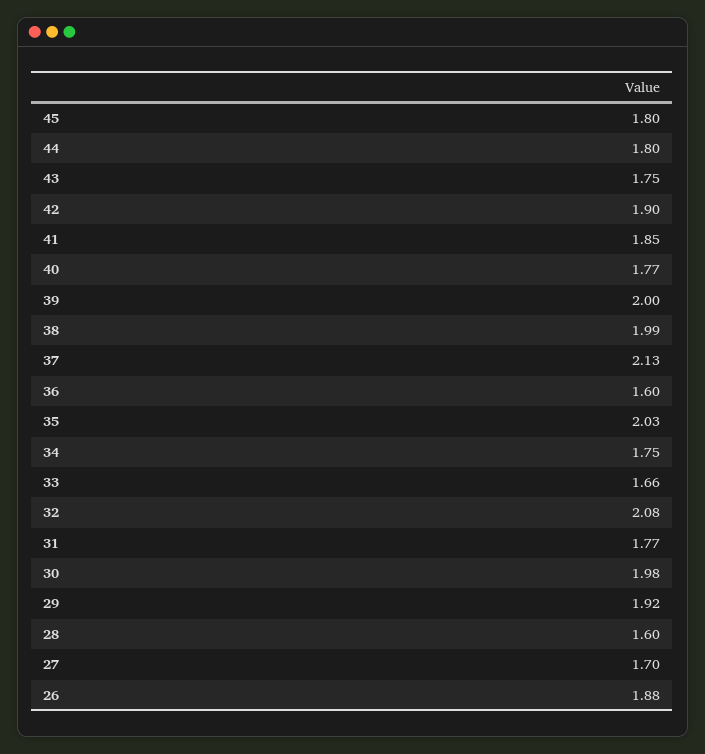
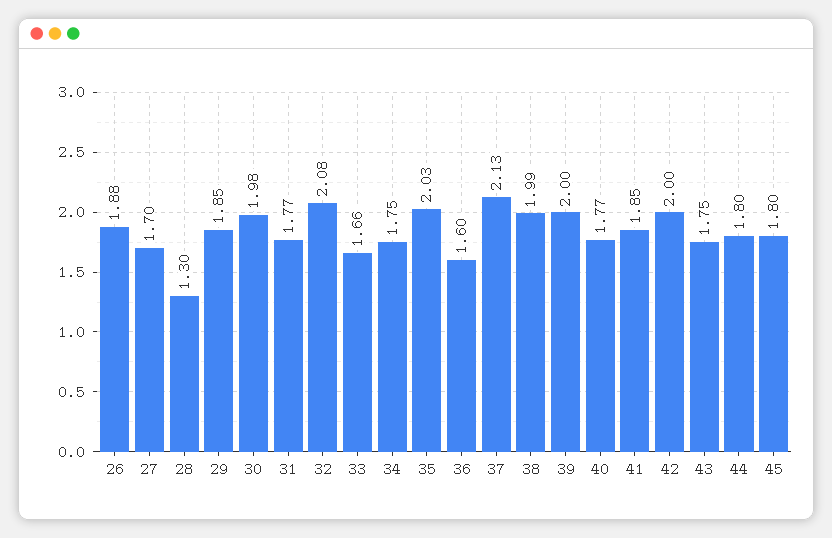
  {
    "45": 1.8,
    "44": 1.8,
    "43": 1.75,
-   "42": 1.9,
+   "42": 2,
    "41": 1.85,
    "40": 1.77,
    "39": 2,
    "38": 1.99,
    "37": 2.13,
    "36": 1.6,
    "35": 2.03,
    "34": 1.75,
    "33": 1.66,
    "32": 2.08,
    "31": 1.77,
    "30": 1.98,
-   "29": 1.92,
+   "29": 1.85,
-   "28": 1.6,
+   "28": 1.3,
    "27": 1.7,
    "26": 1.88
  }

